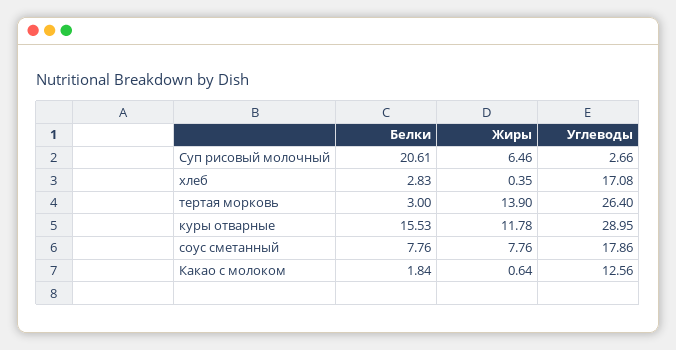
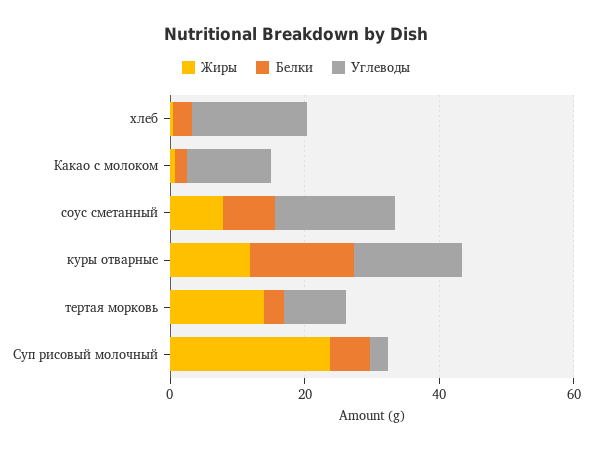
  {
    "Белки": {
-     "Суп рисовый молочный": 20.61,
+     "Суп рисовый молочный": 5,
      "хлеб": 2.83,
      "тертая морковь": 3,
      "куры отварные": 15.53,
      "соус сметанный": 7.76,
      "Какао с молоком": 1.84
    },
    "Жиры": {
-     "Суп рисовый молочный": 6.46,
+     "Суп рисовый молочный": 25,
      "хлеб": 0.35,
      "тертая морковь": 13.9,
      "куры отварные": 11.78,
      "соус сметанный": 7.76,
      "Какао с молоком": 0.64
    },
    "Углеводы": {
      "Суп рисовый молочный": 2.66,
      "хлеб": 17.08,
-     "тертая морковь": 26.4,
+     "тертая морковь": 10,
-     "куры отварные": 28.95,
+     "куры отварные": 15,
      "соус сметанный": 17.86,
      "Какао с молоком": 12.56
    }
  }

